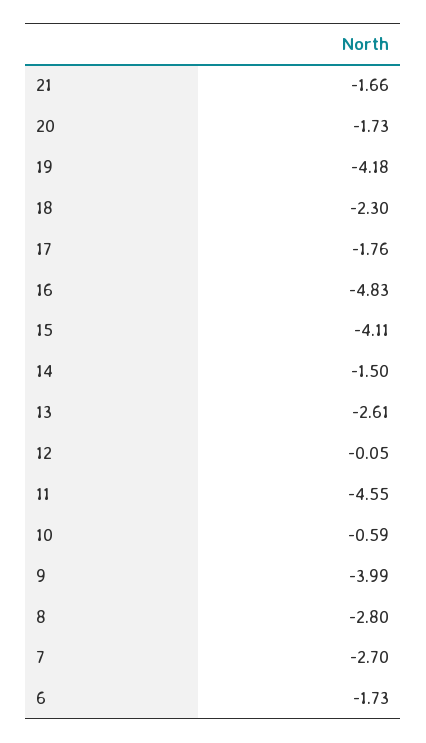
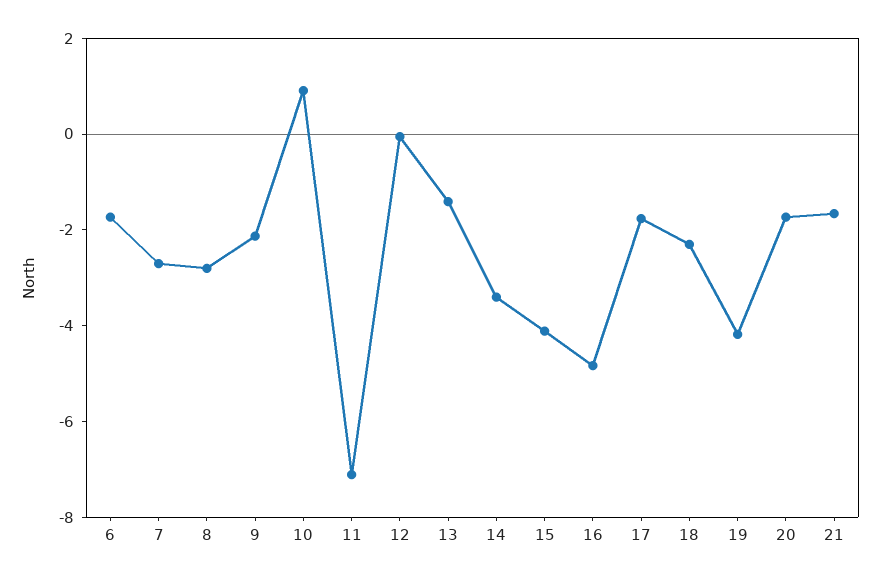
  {
    "21": -1.66,
    "20": -1.73,
    "19": -4.18,
    "18": -2.3,
    "17": -1.76,
    "16": -4.83,
    "15": -4.11,
-   "14": -1.5,
+   "14": -3.5,
-   "13": -2.61,
+   "13": -1.5,
    "12": -0.05,
-   "11": -4.55,
+   "11": -7,
-   "10": -0.59,
+   "10": 1,
-   "9": -3.99,
+   "9": -2,
    "8": -2.8,
    "7": -2.7,
    "6": -1.73
  }

